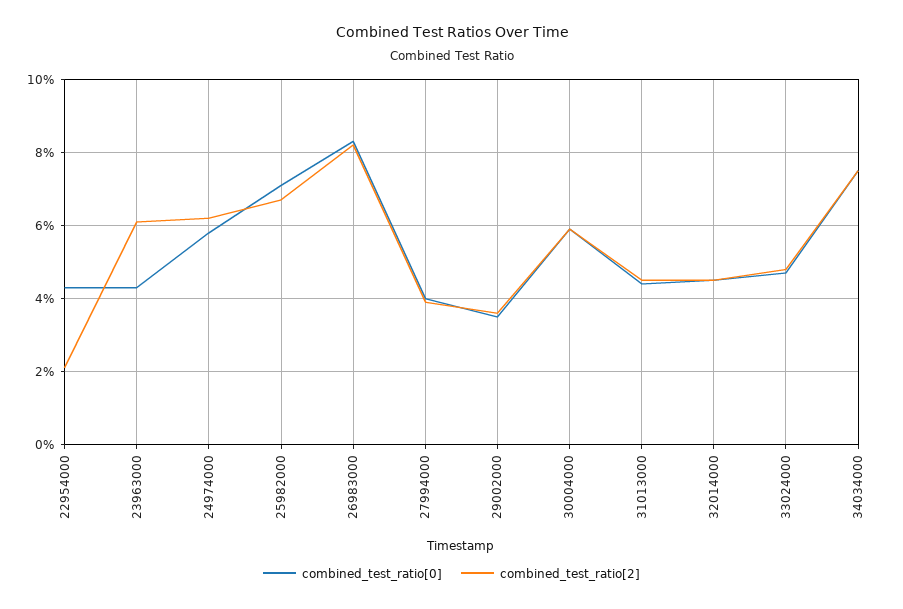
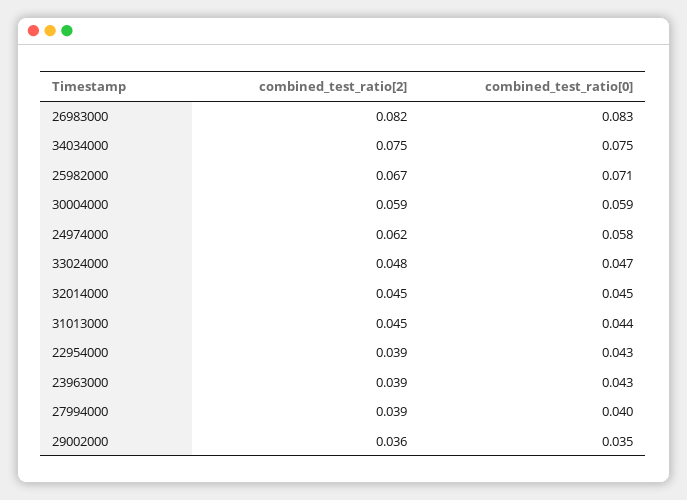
  {
    "combined_test_ratio[0]": {
      "22954000": 0.043,
      "23963000": 0.043,
      "24974000": 0.058,
      "25982000": 0.071,
      "26983000": 0.083,
      "27994000": 0.04,
      "29002000": 0.035,
      "30004000": 0.059,
      "31013000": 0.044,
      "32014000": 0.045,
      "33024000": 0.047,
      "34034000": 0.075
    },
    "combined_test_ratio[2]": {
-     "22954000": 0.02,
+     "22954000": 0.039,
-     "23963000": 0.06,
+     "23963000": 0.039,
      "24974000": 0.062,
      "25982000": 0.067,
      "26983000": 0.082,
      "27994000": 0.039,
      "29002000": 0.036,
      "30004000": 0.059,
      "31013000": 0.045,
      "32014000": 0.045,
      "33024000": 0.048,
      "34034000": 0.075
    }
  }

